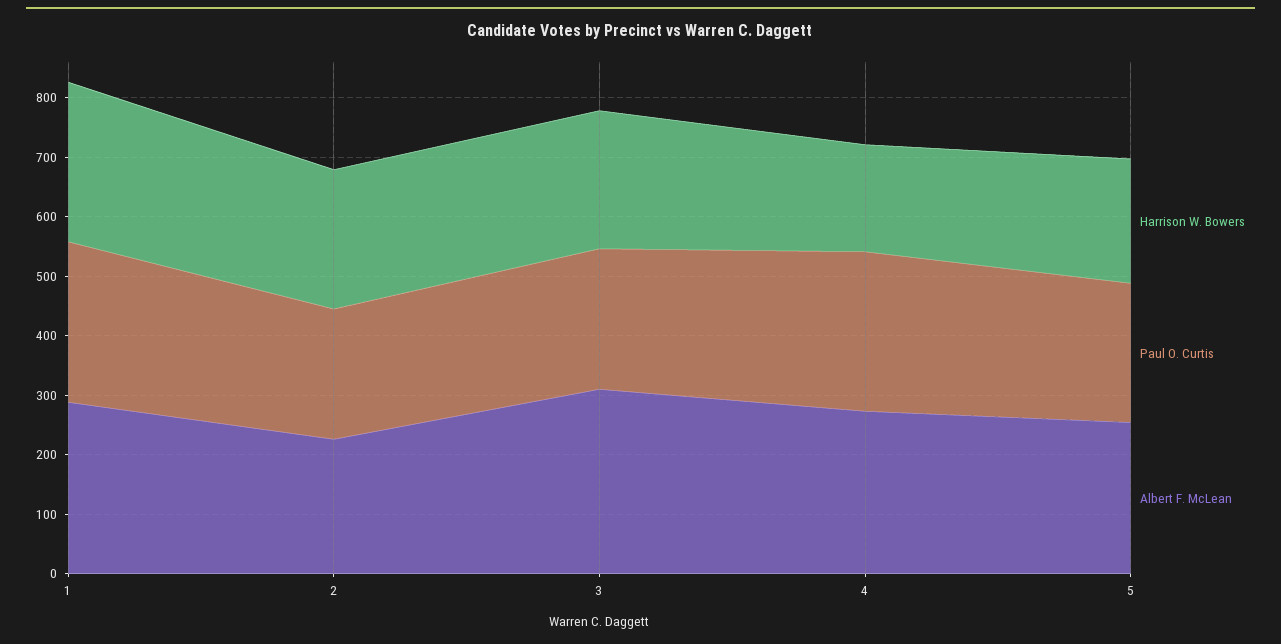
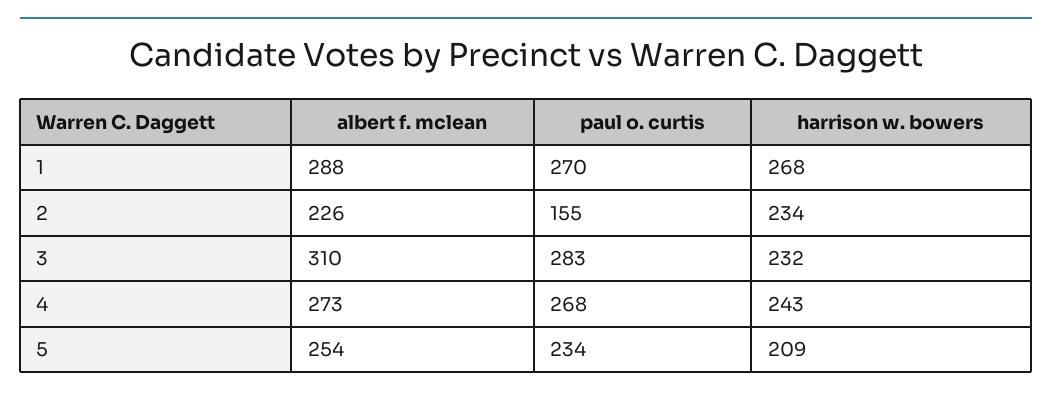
  {
    "Harrison W. Bowers": {
      "1": 268,
      "2": 234,
      "3": 232,
-     "4": 180,
+     "4": 243,
      "5": 209
    },
    "Paul O. Curtis": {
      "1": 270,
-     "2": 220,
+     "2": 155,
-     "3": 240,
+     "3": 283,
      "4": 268,
      "5": 234
    },
    "Albert F. McLean": {
      "1": 288,
      "2": 226,
      "3": 310,
      "4": 273,
      "5": 254
    }
  }

